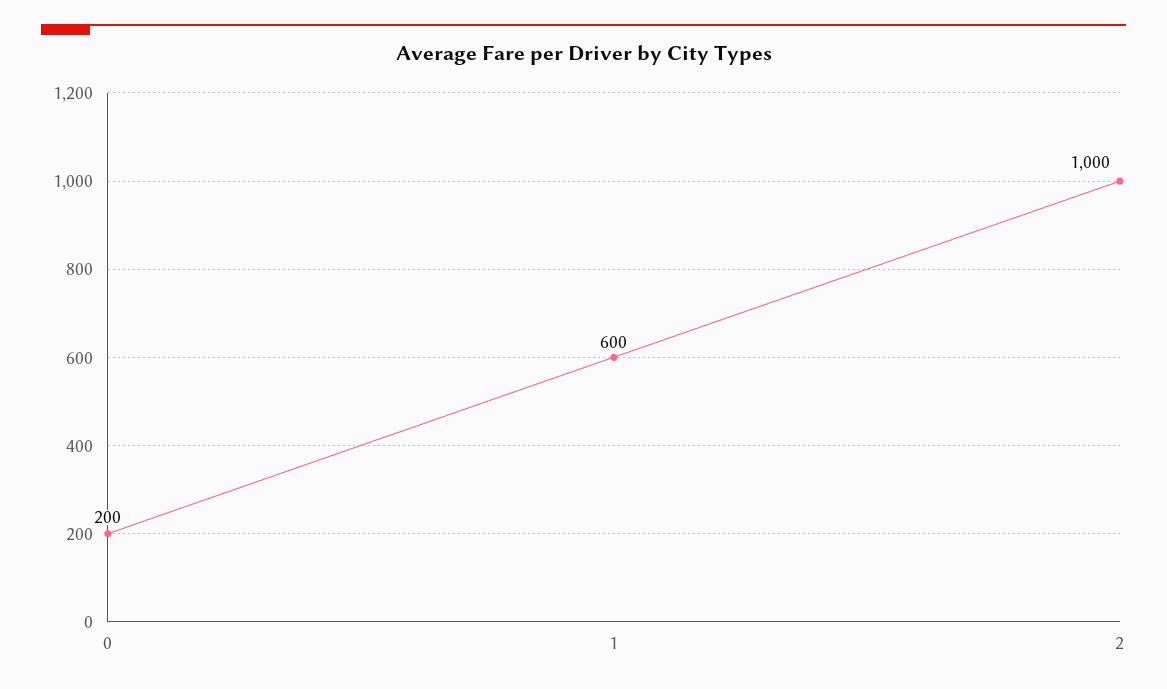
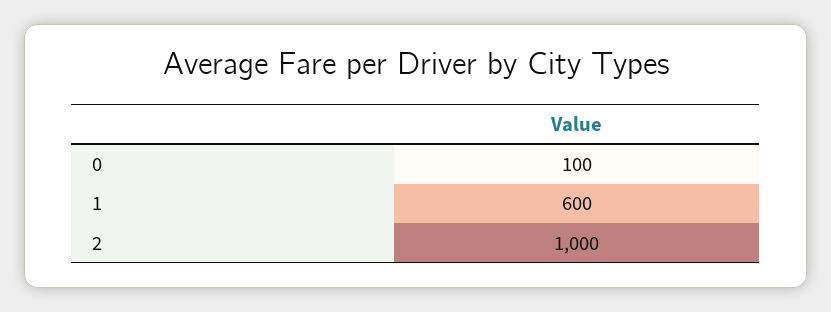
  {
-   "0": 200,
+   "0": 100,
    "1": 600,
    "2": 1000
  }

